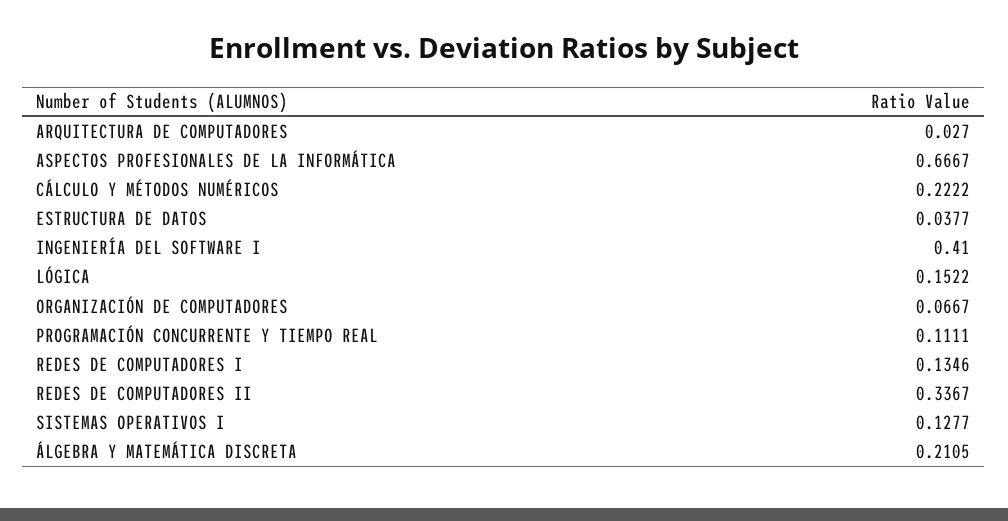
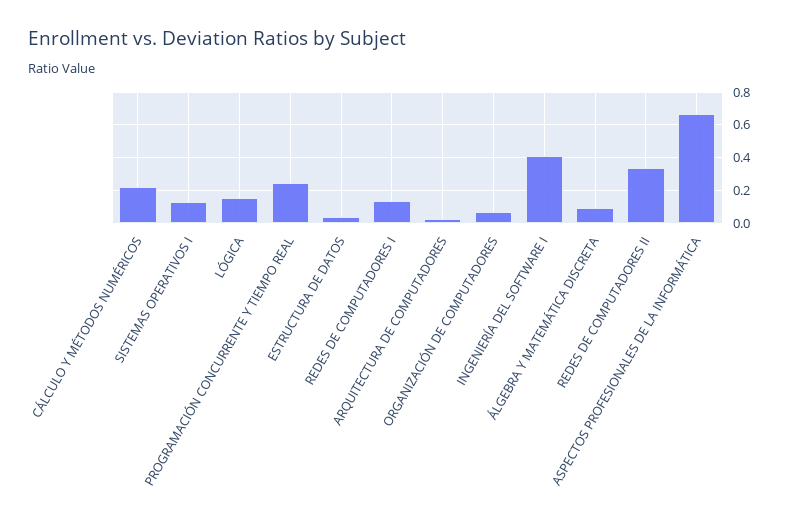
  {
    "ARQUITECTURA DE COMPUTADORES": 0.027,
    "ASPECTOS PROFESIONALES DE LA INFORMÁTICA": 0.6667,
    "CÁLCULO Y MÉTODOS NUMÉRICOS": 0.2222,
    "ESTRUCTURA DE DATOS": 0.0377,
    "INGENIERÍA DEL SOFTWARE I": 0.41,
    "LÓGICA": 0.1522,
    "ORGANIZACIÓN DE COMPUTADORES": 0.0667,
-   "PROGRAMACIÓN CONCURRENTE Y TIEMPO REAL": 0.1111,
+   "PROGRAMACIÓN CONCURRENTE Y TIEMPO REAL": 0.25,
    "REDES DE COMPUTADORES I": 0.1346,
    "REDES DE COMPUTADORES II": 0.3367,
    "SISTEMAS OPERATIVOS I": 0.1277,
-   "ÁLGEBRA Y MATEMÁTICA DISCRETA": 0.2105
+   "ÁLGEBRA Y MATEMÁTICA DISCRETA": 0.1
  }

